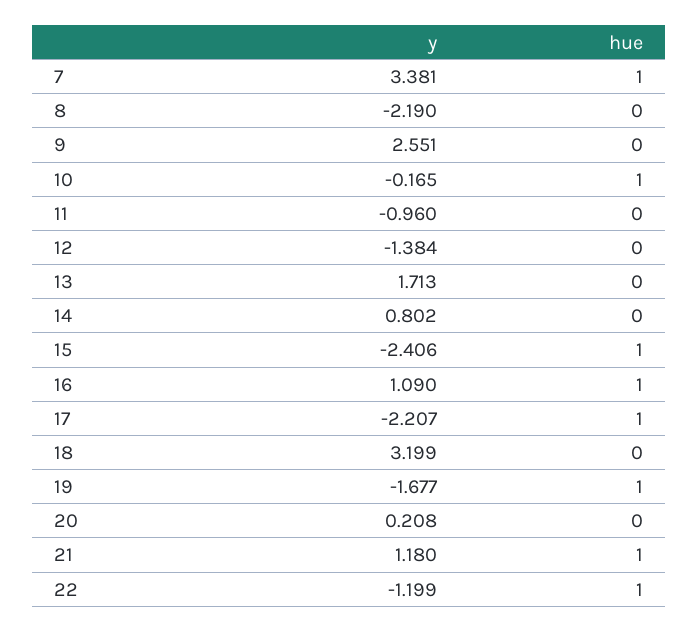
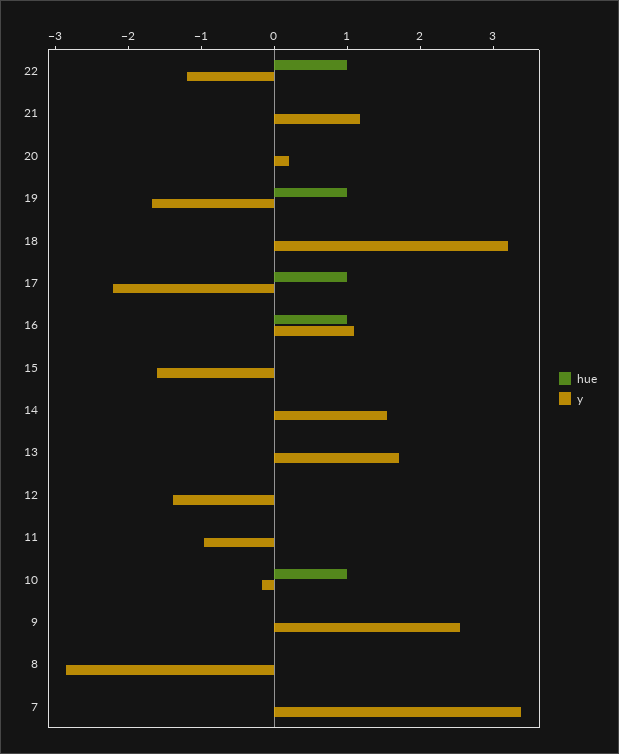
  {
    "y": {
      "7": 3.381,
-     "8": -2.19,
+     "8": -2.8,
      "9": 2.551,
      "10": -0.165,
      "11": -0.96,
      "12": -1.384,
      "13": 1.713,
-     "14": 0.802,
+     "14": 1.6,
-     "15": -2.406,
+     "15": -1.6,
      "16": 1.09,
      "17": -2.207,
      "18": 3.199,
      "19": -1.677,
      "20": 0.208,
      "21": 1.18,
      "22": -1.199
    },
    "hue": {
-     "7": 1,
+     "7": 0,
      "8": 0,
      "9": 0,
      "10": 1,
      "11": 0,
      "12": 0,
      "13": 0,
      "14": 0,
-     "15": 1,
+     "15": 0,
      "16": 1,
      "17": 1,
      "18": 0,
      "19": 1,
      "20": 0,
-     "21": 1,
+     "21": 0,
      "22": 1
    }
  }

